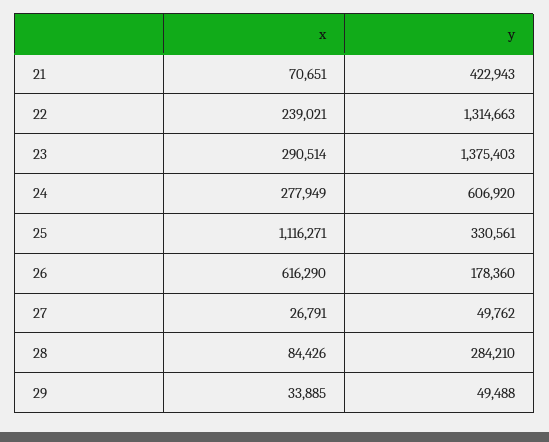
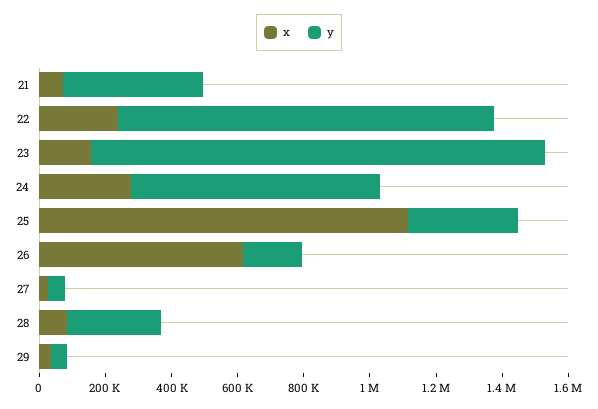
  {
    "x": {
      "21": 70651,
      "22": 239021,
-     "23": 290514,
+     "23": 150000,
      "24": 277949,
      "25": 1116271,
      "26": 616290,
      "27": 26791,
      "28": 84426,
      "29": 33885
    },
    "y": {
      "21": 422943,
-     "22": 1314663,
+     "22": 1150000,
      "23": 1375403,
-     "24": 606920,
+     "24": 750000,
      "25": 330561,
      "26": 178360,
      "27": 49762,
      "28": 284210,
      "29": 49488
    }
  }

